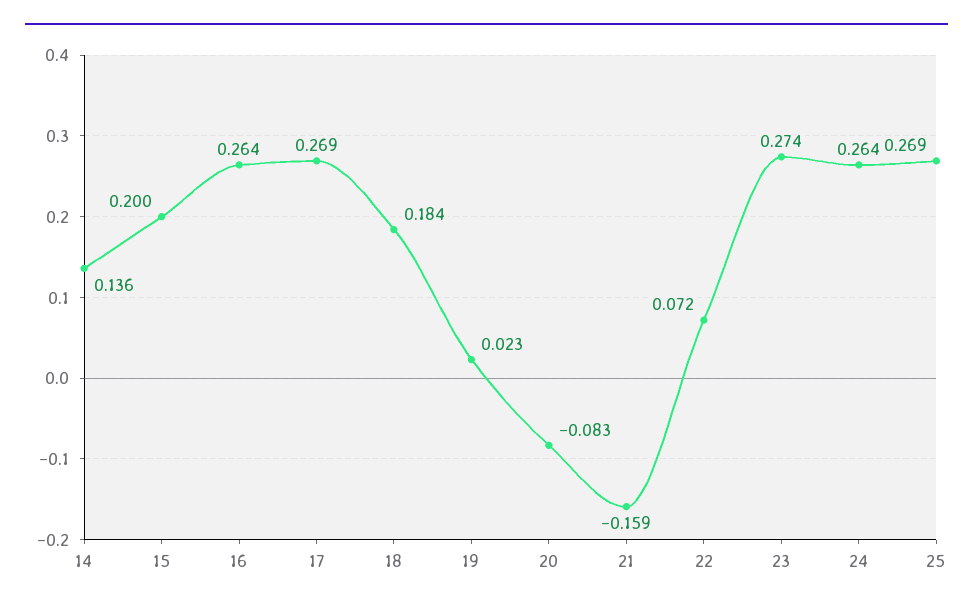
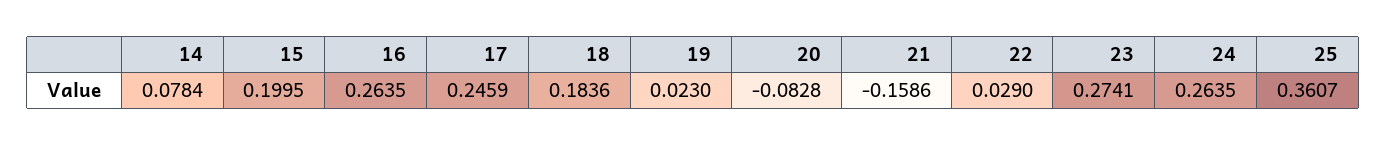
  {
-   "14": 0.136,
+   "14": 0.0784,
    "15": 0.1995,
    "16": 0.2635,
-   "17": 0.269,
+   "17": 0.2459,
    "18": 0.1836,
    "19": 0.023,
    "20": -0.0828,
    "21": -0.1586,
-   "22": 0.072,
+   "22": 0.029,
    "23": 0.2741,
    "24": 0.2635,
-   "25": 0.269
+   "25": 0.3607
  }

